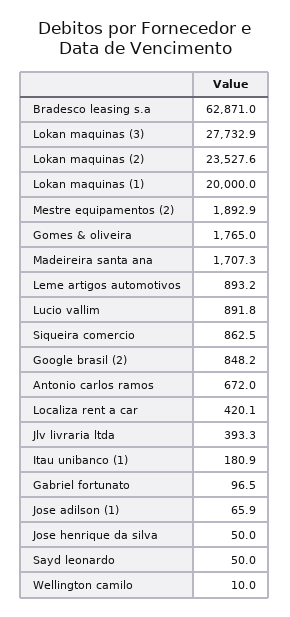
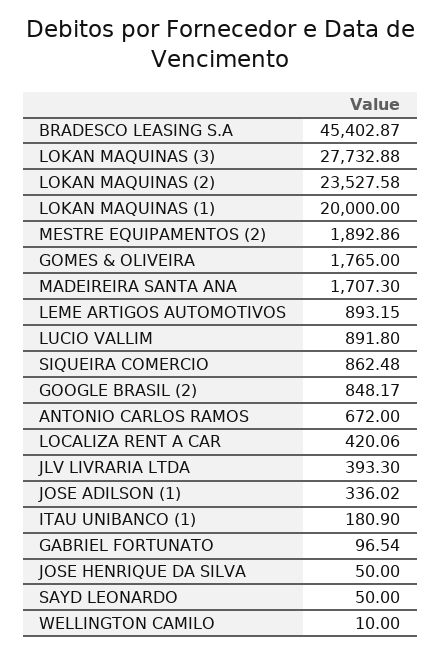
  {
-   "Bradesco leasing s.a": 62871,
+   "Bradesco leasing s.a": 45402.87,
    "Lokan maquinas (3)": 27732.88,
    "Lokan maquinas (2)": 23527.58,
    "Lokan maquinas (1)": 20000,
    "Mestre equipamentos (2)": 1892.86,
    "Gomes & oliveira": 1765,
    "Madeireira santa ana": 1707.3,
    "Leme artigos automotivos": 893.15,
    "Lucio vallim": 891.8,
    "Siqueira comercio": 862.48,
    "Google brasil (2)": 848.17,
    "Antonio carlos ramos": 672,
    "Localiza rent a car": 420.06,
    "Jlv livraria ltda": 393.3,
    "Itau unibanco (1)": 180.9,
    "Gabriel fortunato": 96.54,
-   "Jose adilson (1)": 65.9,
+   "Jose adilson (1)": 336.02,
    "Jose henrique da silva": 50,
    "Sayd leonardo": 50,
    "Wellington camilo": 10
  }

